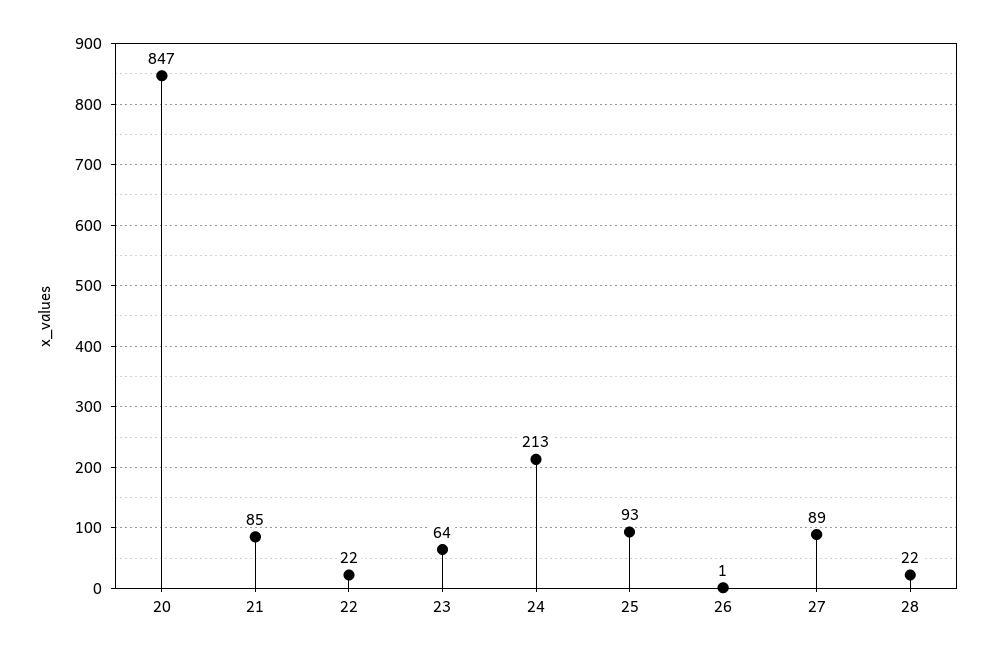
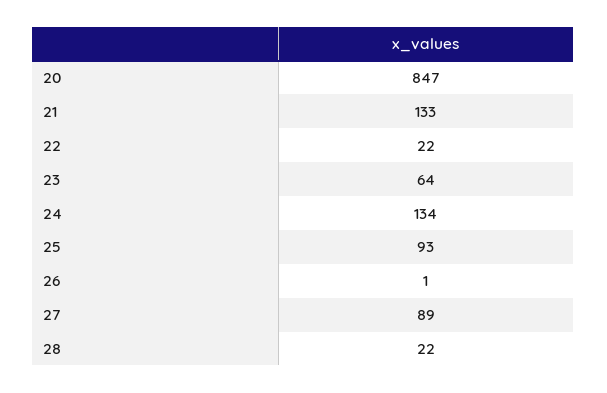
  {
    "20": 847,
-   "21": 85,
+   "21": 133,
    "22": 22,
    "23": 64,
-   "24": 213,
+   "24": 134,
    "25": 93,
    "26": 1,
    "27": 89,
    "28": 22
  }

